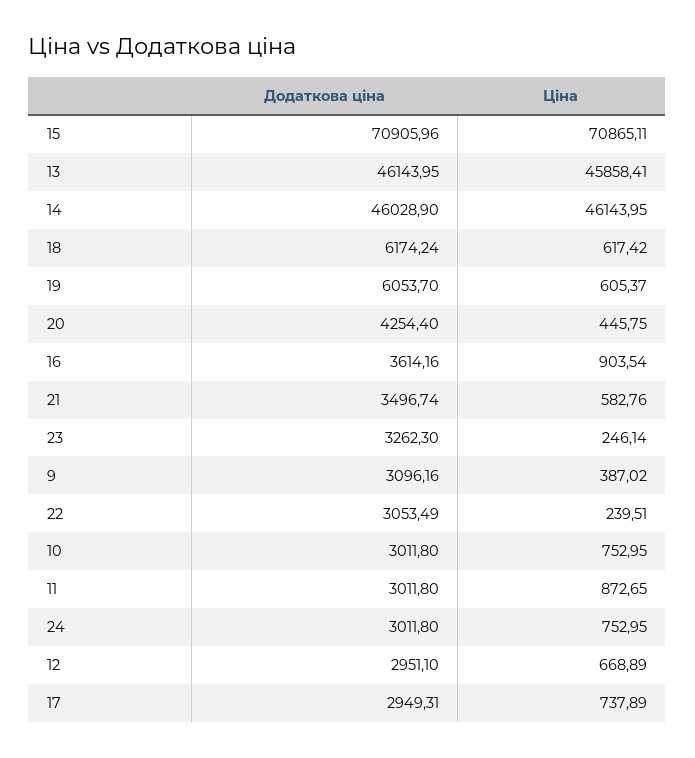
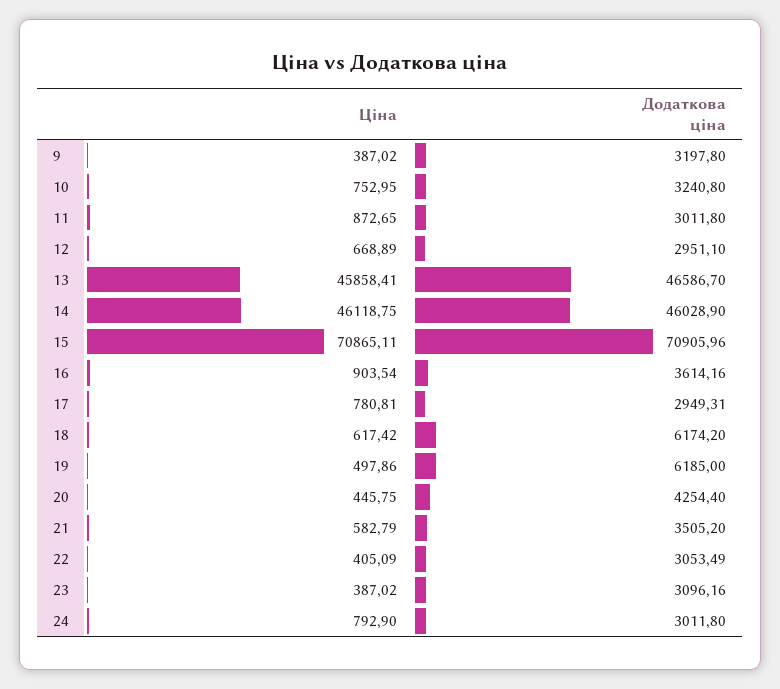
  {
    "Додаткова ціна": {
      "15": 70905.96,
-     "13": 46143.95,
+     "13": 46586.7,
      "14": 46028.9,
-     "18": 6174.24,
+     "18": 6174.2,
-     "19": 6053.7,
+     "19": 6185,
      "20": 4254.4,
      "16": 3614.16,
-     "21": 3496.74,
+     "21": 3505.2,
-     "23": 3262.3,
+     "23": 3096.16,
-     "9": 3096.16,
+     "9": 3197.8,
      "22": 3053.49,
-     "10": 3011.8,
+     "10": 3240.8,
      "11": 3011.8,
      "24": 3011.8,
      "12": 2951.1,
      "17": 2949.31
    },
    "Ціна": {
      "15": 70865.11,
      "13": 45858.41,
-     "14": 46143.95,
+     "14": 46118.75,
      "18": 617.42,
-     "19": 605.37,
+     "19": 497.86,
      "20": 445.75,
      "16": 903.54,
-     "21": 582.76,
+     "21": 582.79,
-     "23": 246.14,
+     "23": 387.02,
      "9": 387.02,
-     "22": 239.51,
+     "22": 405.09,
      "10": 752.95,
      "11": 872.65,
-     "24": 752.95,
+     "24": 792.9,
      "12": 668.89,
-     "17": 737.89
+     "17": 780.81
    }
  }

